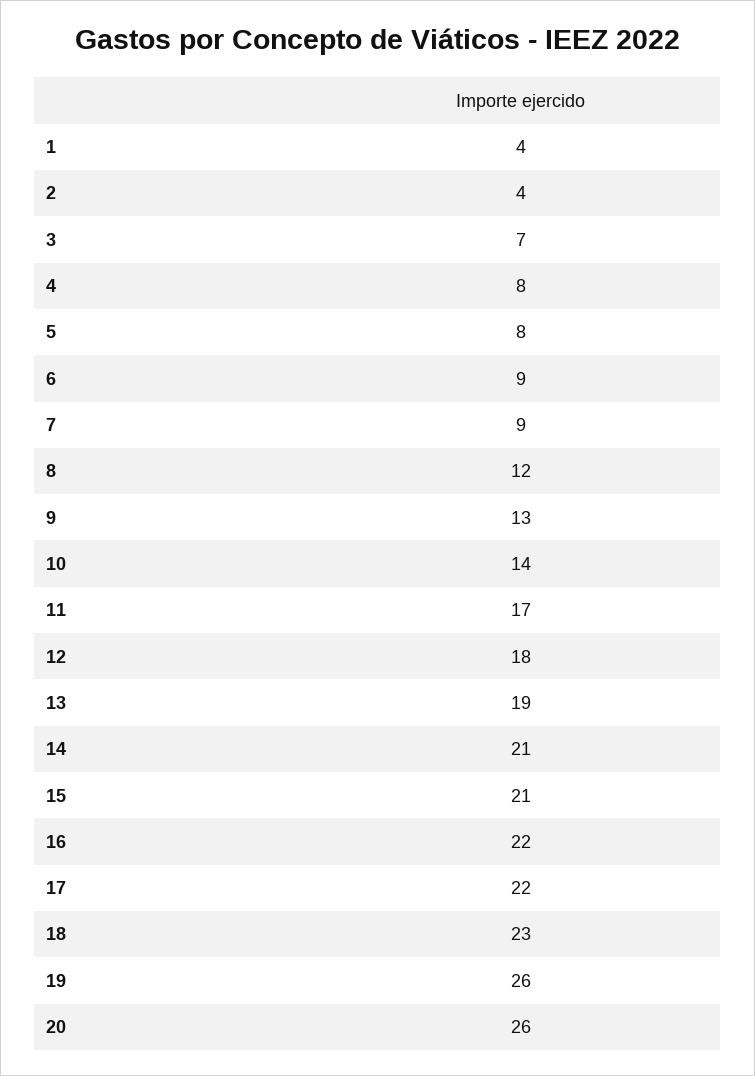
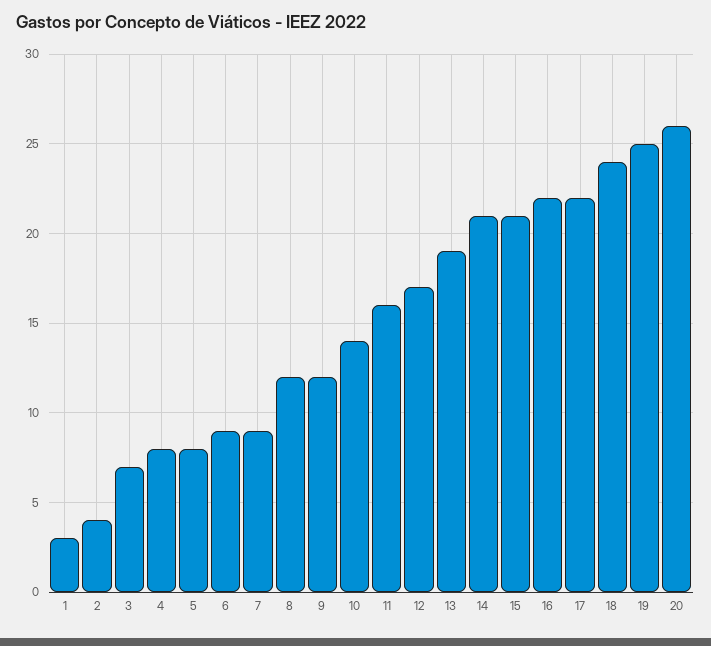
  {
-   "1": 4,
+   "1": 3,
    "2": 4,
    "3": 7,
    "4": 8,
    "5": 8,
    "6": 9,
    "7": 9,
    "8": 12,
-   "9": 13,
+   "9": 12,
    "10": 14,
-   "11": 17,
+   "11": 16,
-   "12": 18,
+   "12": 17,
    "13": 19,
    "14": 21,
    "15": 21,
    "16": 22,
    "17": 22,
-   "18": 23,
+   "18": 24,
-   "19": 26,
+   "19": 25,
    "20": 26
  }

